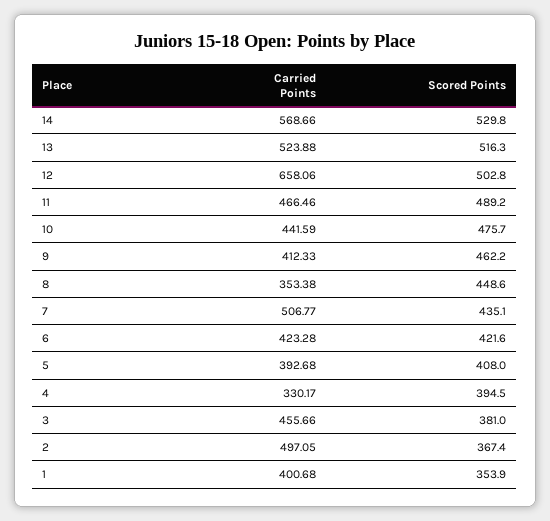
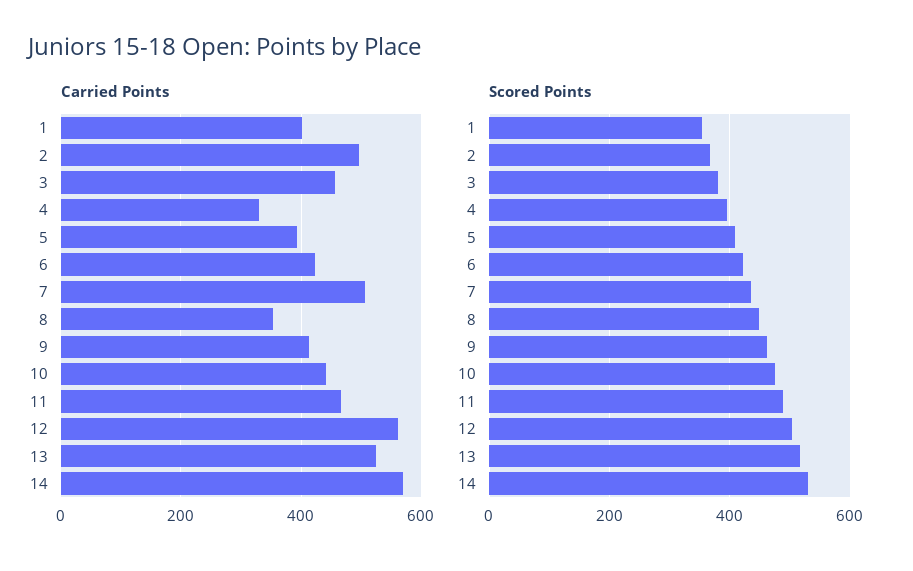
  {
    "Carried Points": {
      "14": 568.66,
      "13": 523.88,
-     "12": 658.06,
+     "12": 560,
      "11": 466.46,
      "10": 441.59,
      "9": 412.33,
      "8": 353.38,
      "7": 506.77,
      "6": 423.28,
      "5": 392.68,
      "4": 330.17,
      "3": 455.66,
      "2": 497.05,
      "1": 400.68
    },
    "Scored Points": {
      "14": 529.8,
      "13": 516.3,
      "12": 502.8,
      "11": 489.2,
      "10": 475.7,
      "9": 462.2,
      "8": 448.6,
      "7": 435.1,
      "6": 421.6,
      "5": 408,
      "4": 394.5,
      "3": 381,
      "2": 367.4,
      "1": 353.9
    }
  }

